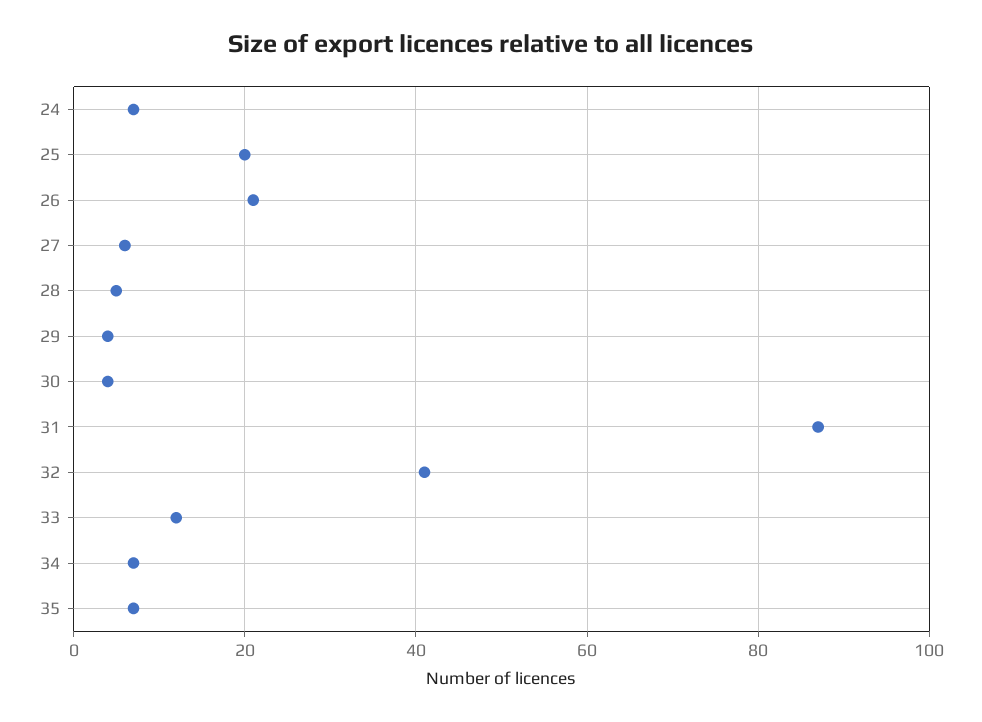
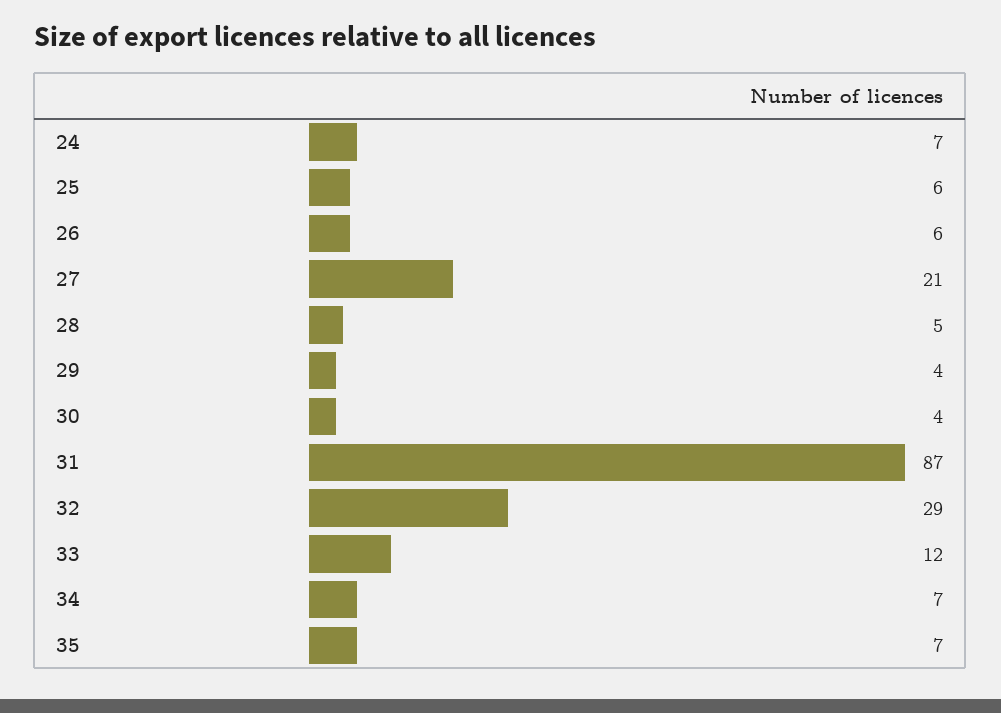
  {
    "24": 7,
-   "25": 20,
+   "25": 6,
-   "26": 20,
+   "26": 6,
-   "27": 5,
+   "27": 21,
    "28": 5,
    "29": 4,
    "30": 4,
    "31": 87,
-   "32": 40,
+   "32": 29,
    "33": 12,
    "34": 7,
    "35": 7
  }

